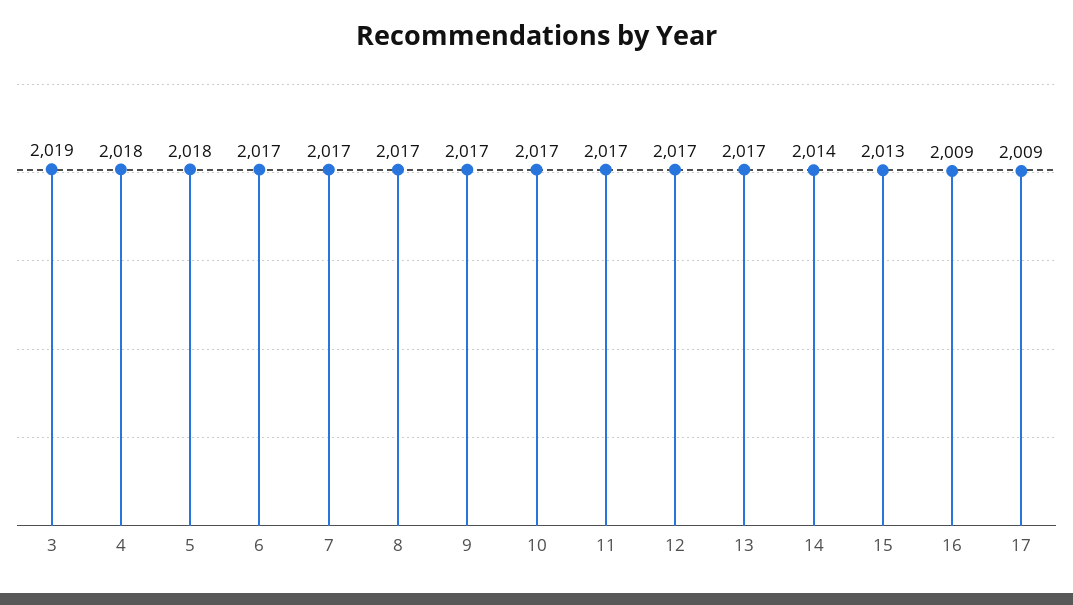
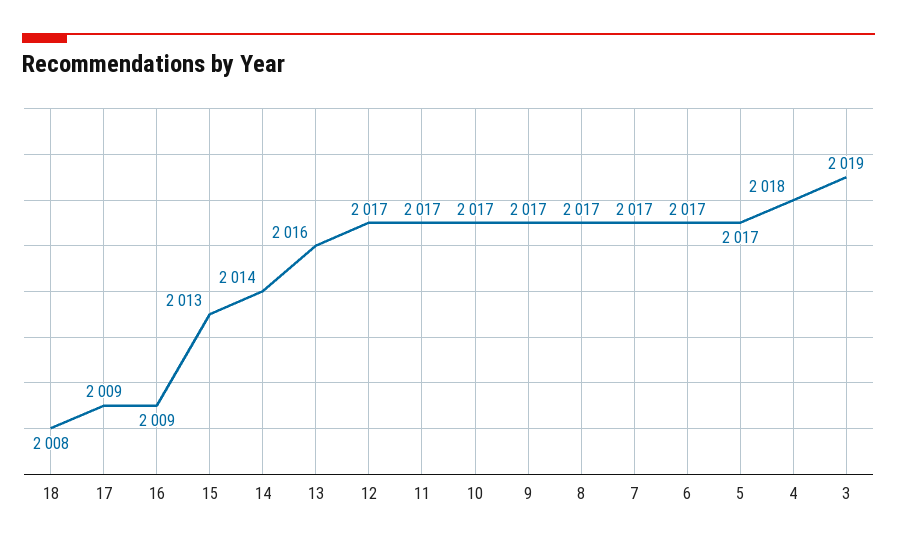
  {
    "3": 2019,
    "4": 2018,
-   "5": 2018,
+   "5": 2017,
    "6": 2017,
    "7": 2017,
    "8": 2017,
    "9": 2017,
    "10": 2017,
    "11": 2017,
    "12": 2017,
-   "13": 2017,
+   "13": 2016,
    "14": 2014,
    "15": 2013,
    "16": 2009,
-   "17": 2009
+   "17": 2009,
+   "18": 2008
  }

